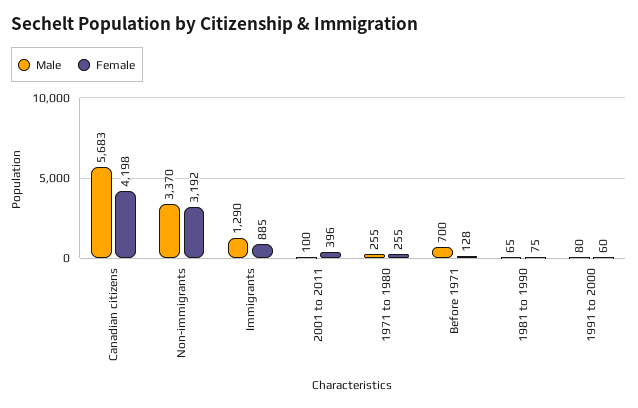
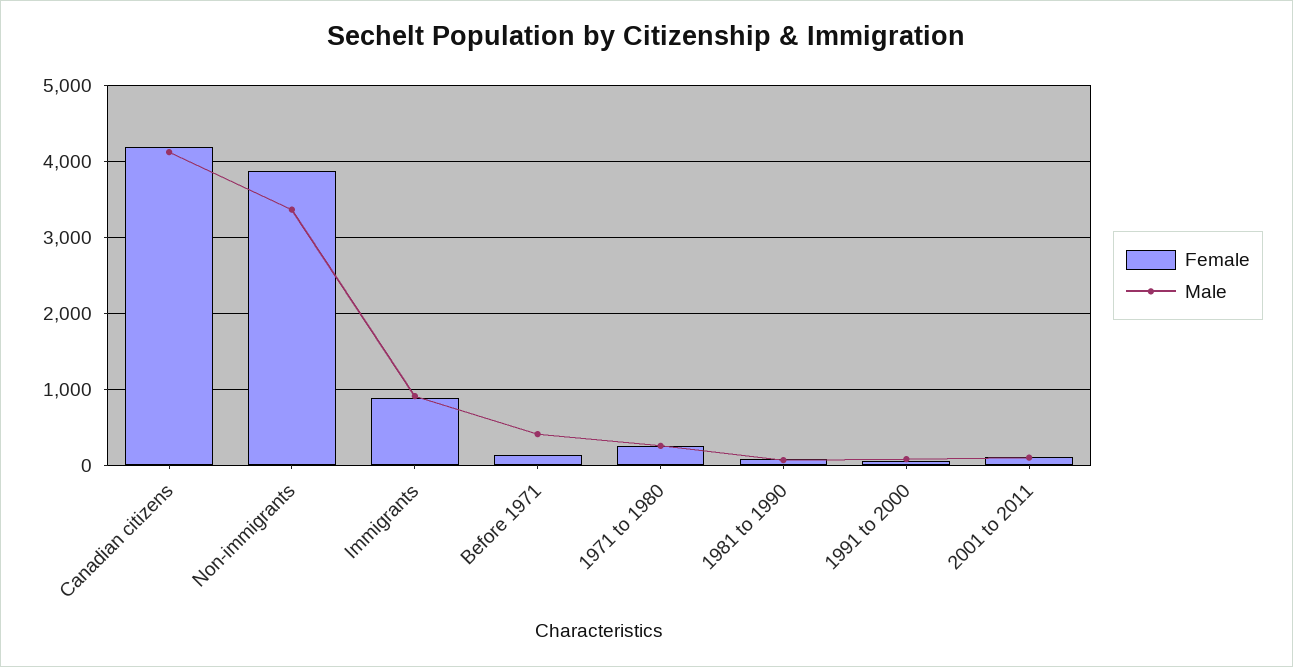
  {
    "Male": {
-     "Canadian citizens": 5683,
+     "Canadian citizens": 4100,
      "Non-immigrants": 3370,
-     "Immigrants": 1290,
+     "Immigrants": 900,
      "2001 to 2011": 100,
      "1971 to 1980": 255,
-     "Before 1971": 700,
+     "Before 1971": 400,
      "1981 to 1990": 65,
      "1991 to 2000": 80
    },
    "Female": {
      "Canadian citizens": 4198,
-     "Non-immigrants": 3192,
+     "Non-immigrants": 3900,
      "Immigrants": 885,
-     "2001 to 2011": 396,
+     "2001 to 2011": 100,
      "1971 to 1980": 255,
      "Before 1971": 128,
      "1981 to 1990": 75,
      "1991 to 2000": 60
    }
  }

